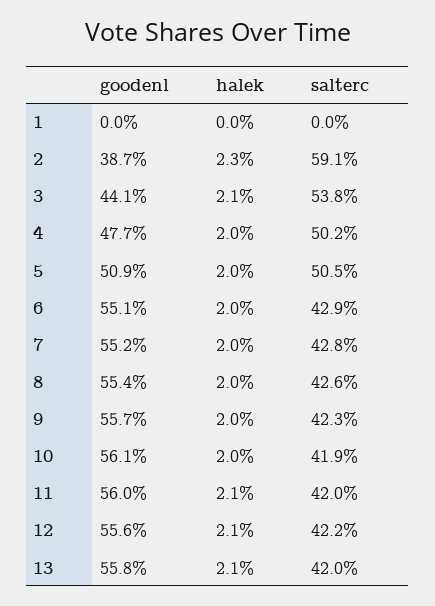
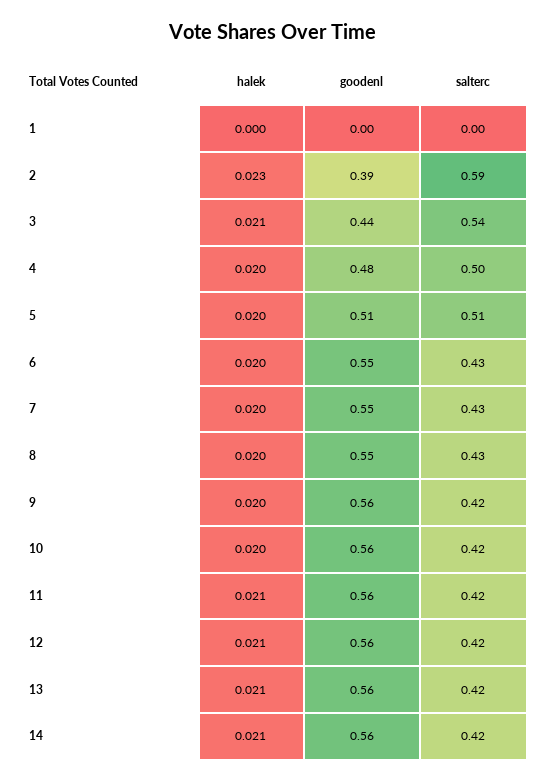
  {
    "goodenl": {
      "1": 0,
      "2": 0.387,
      "3": 0.441,
      "4": 0.477,
      "5": 0.509,
      "6": 0.551,
      "7": 0.552,
      "8": 0.554,
      "9": 0.557,
      "10": 0.561,
      "11": 0.56,
      "12": 0.556,
-     "13": 0.558
+     "13": 0.558,
+     "14": 0.56
    },
    "halek": {
      "1": 0,
      "2": 0.023,
      "3": 0.021,
      "4": 0.02,
      "5": 0.02,
      "6": 0.02,
      "7": 0.02,
      "8": 0.02,
      "9": 0.02,
      "10": 0.02,
      "11": 0.021,
      "12": 0.021,
-     "13": 0.021
+     "13": 0.021,
+     "14": 0.021
    },
    "salterc": {
      "1": 0,
      "2": 0.591,
      "3": 0.538,
      "4": 0.502,
      "5": 0.505,
      "6": 0.429,
      "7": 0.428,
      "8": 0.426,
      "9": 0.423,
      "10": 0.419,
      "11": 0.42,
      "12": 0.422,
-     "13": 0.42
+     "13": 0.42,
+     "14": 0.42
    }
  }

